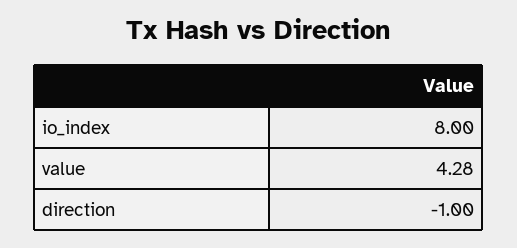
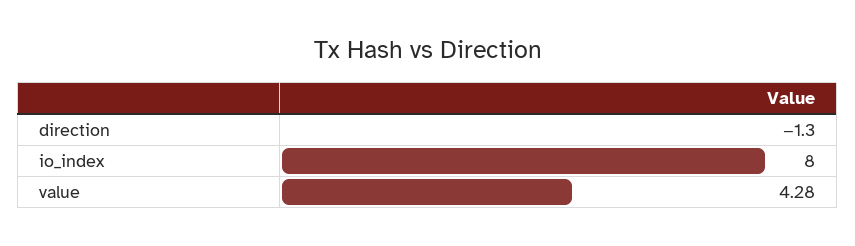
  {
    "io_index": 8,
    "value": 4.28,
-   "direction": -1
+   "direction": -1.3
  }

